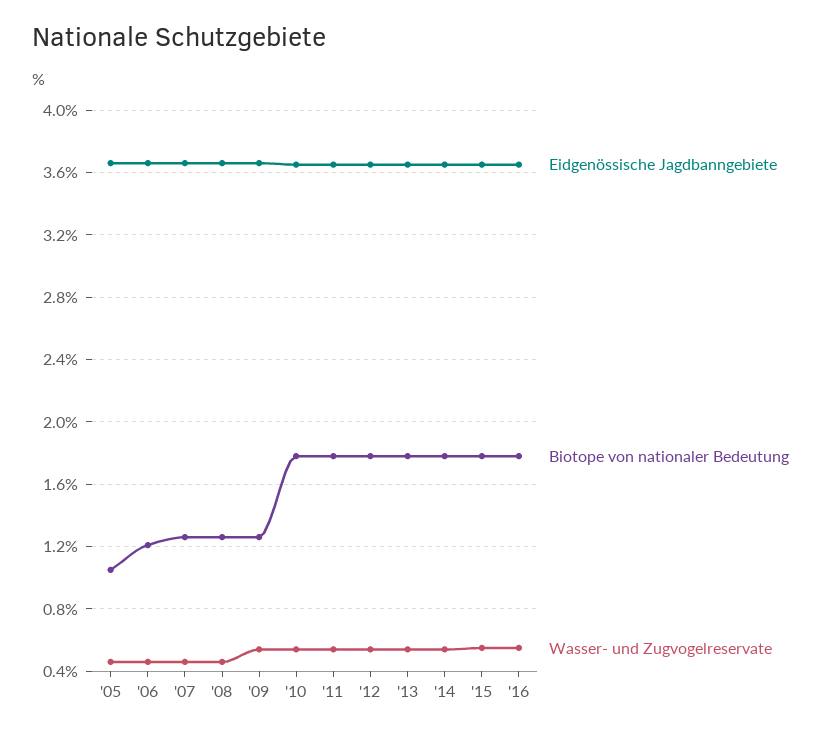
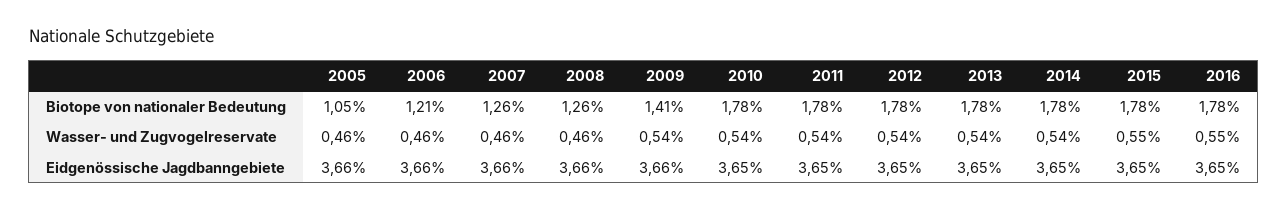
  {
    "Eidgenössische Jagdbanngebiete": {
      "'05": 3.66,
      "'06": 3.66,
      "'07": 3.66,
      "'08": 3.66,
      "'09": 3.66,
      "'10": 3.65,
      "'11": 3.65,
      "'12": 3.65,
      "'13": 3.65,
      "'14": 3.65,
      "'15": 3.65,
      "'16": 3.65
    },
    "Biotope von nationaler Bedeutung": {
      "'05": 1.05,
      "'06": 1.21,
      "'07": 1.26,
      "'08": 1.26,
-     "'09": 1.25,
+     "'09": 1.41,
      "'10": 1.78,
      "'11": 1.78,
      "'12": 1.78,
      "'13": 1.78,
      "'14": 1.78,
      "'15": 1.78,
      "'16": 1.78
    },
    "Wasser- und Zugvogelreservate": {
      "'05": 0.46,
      "'06": 0.46,
      "'07": 0.46,
      "'08": 0.46,
      "'09": 0.54,
      "'10": 0.54,
      "'11": 0.54,
      "'12": 0.54,
      "'13": 0.54,
      "'14": 0.54,
      "'15": 0.55,
      "'16": 0.55
    }
  }

